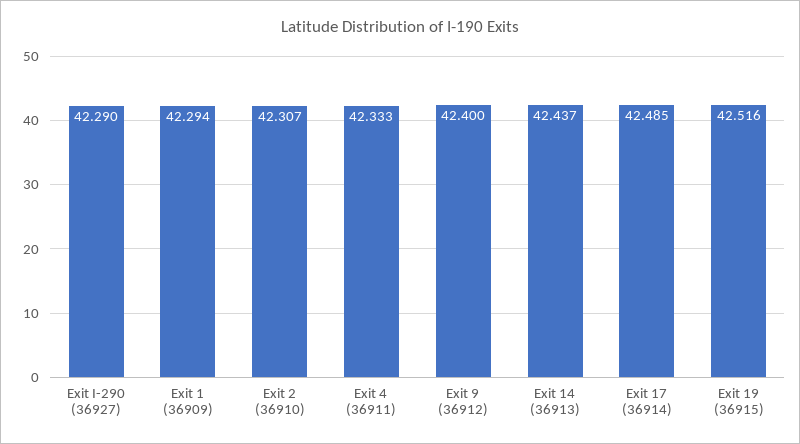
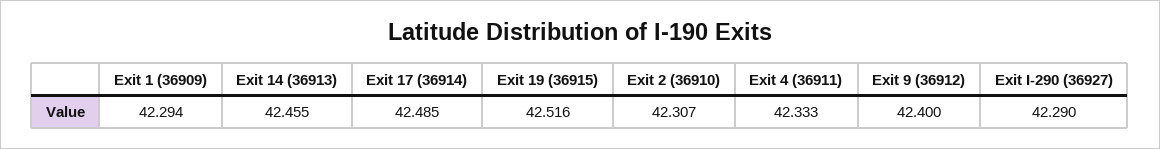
  {
    "Exit I-290 (36927)": 42.29,
    "Exit 1 (36909)": 42.294,
    "Exit 2 (36910)": 42.307,
    "Exit 4 (36911)": 42.333,
    "Exit 9 (36912)": 42.4,
-   "Exit 14 (36913)": 42.437,
+   "Exit 14 (36913)": 42.455,
    "Exit 17 (36914)": 42.485,
    "Exit 19 (36915)": 42.516
  }

